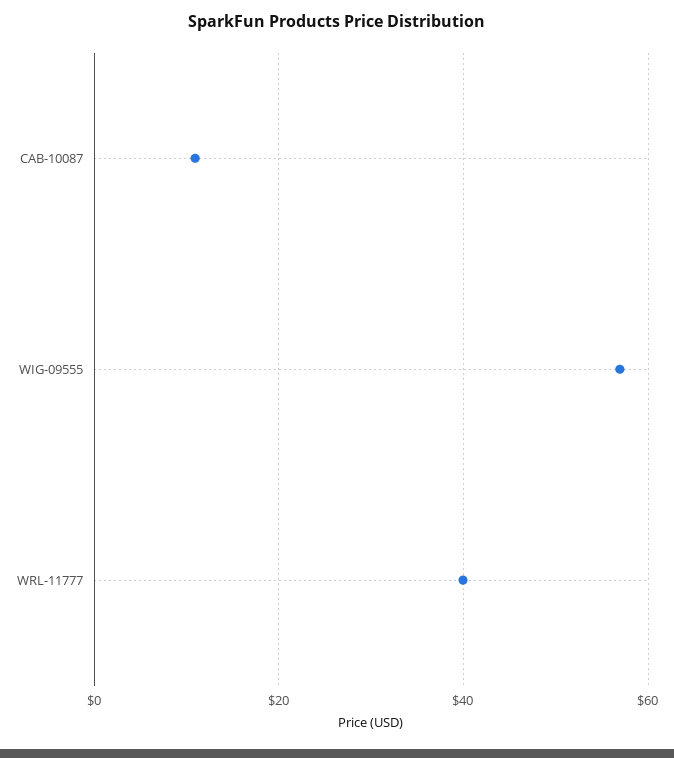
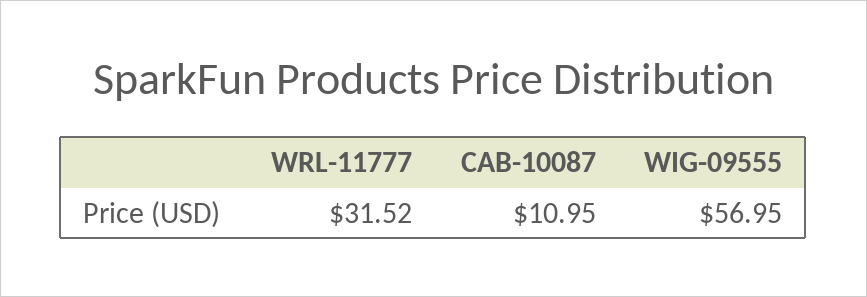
  {
    "CAB-10087": 10.95,
    "WIG-09555": 56.95,
-   "WRL-11777": 40
+   "WRL-11777": 31.52
  }

